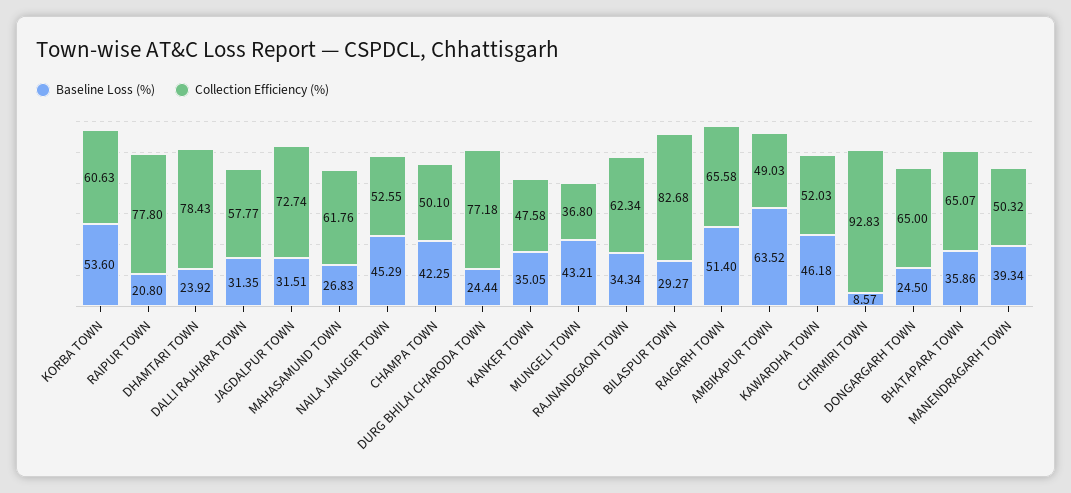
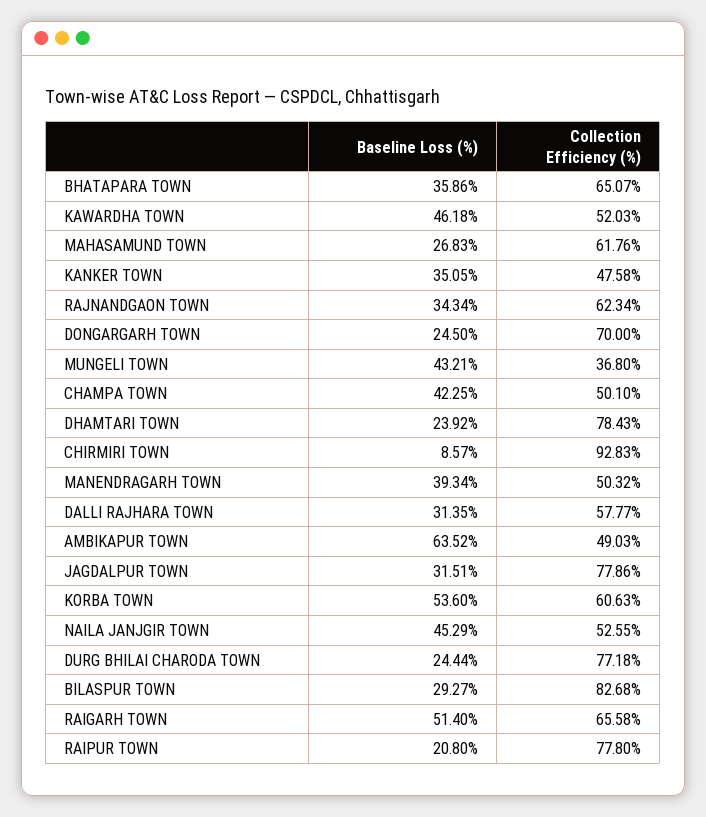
  {
    "Baseline Loss (%)": {
      "KORBA TOWN": 53.6,
      "RAIPUR TOWN": 20.8,
      "DHAMTARI TOWN": 23.92,
      "DALLI RAJHARA TOWN": 31.35,
      "JAGDALPUR TOWN": 31.51,
      "MAHASAMUND TOWN": 26.83,
      "NAILA JANJGIR TOWN": 45.29,
      "CHAMPA TOWN": 42.25,
      "DURG BHILAI CHARODA TOWN": 24.44,
      "KANKER TOWN": 35.05,
      "MUNGELI TOWN": 43.21,
      "RAJNANDGAON TOWN": 34.34,
      "BILASPUR TOWN": 29.27,
      "RAIGARH TOWN": 51.4,
      "AMBIKAPUR TOWN": 63.52,
      "KAWARDHA TOWN": 46.18,
      "CHIRMIRI TOWN": 8.57,
      "DONGARGARH TOWN": 24.5,
      "BHATAPARA TOWN": 35.86,
      "MANENDRAGARH TOWN": 39.34
    },
    "Collection Efficiency (%)": {
      "KORBA TOWN": 60.63,
      "RAIPUR TOWN": 77.8,
      "DHAMTARI TOWN": 78.43,
      "DALLI RAJHARA TOWN": 57.77,
-     "JAGDALPUR TOWN": 72.74,
+     "JAGDALPUR TOWN": 77.86,
      "MAHASAMUND TOWN": 61.76,
      "NAILA JANJGIR TOWN": 52.55,
      "CHAMPA TOWN": 50.1,
      "DURG BHILAI CHARODA TOWN": 77.18,
      "KANKER TOWN": 47.58,
      "MUNGELI TOWN": 36.8,
      "RAJNANDGAON TOWN": 62.34,
      "BILASPUR TOWN": 82.68,
      "RAIGARH TOWN": 65.58,
      "AMBIKAPUR TOWN": 49.03,
      "KAWARDHA TOWN": 52.03,
      "CHIRMIRI TOWN": 92.83,
-     "DONGARGARH TOWN": 65,
+     "DONGARGARH TOWN": 70,
      "BHATAPARA TOWN": 65.07,
      "MANENDRAGARH TOWN": 50.32
    }
  }

